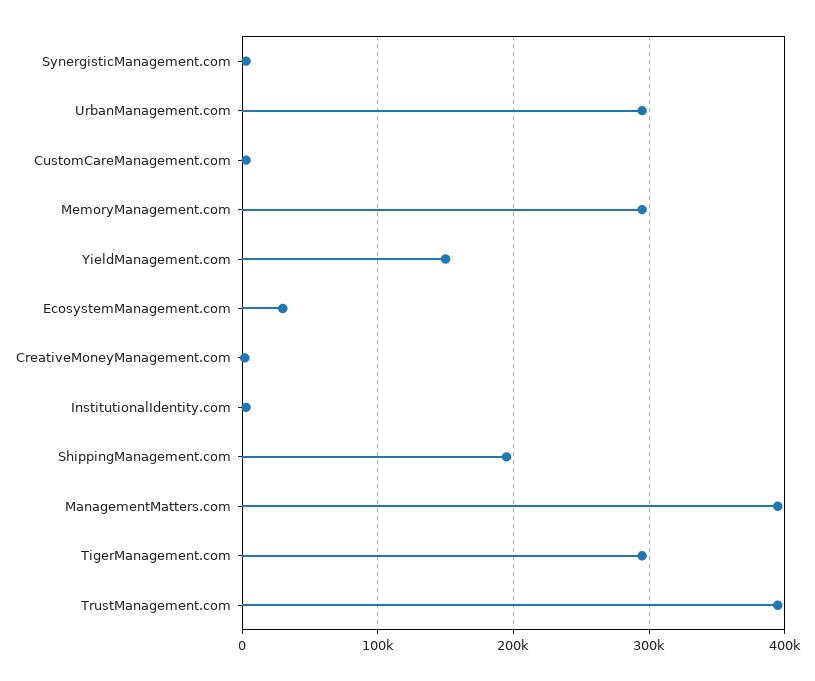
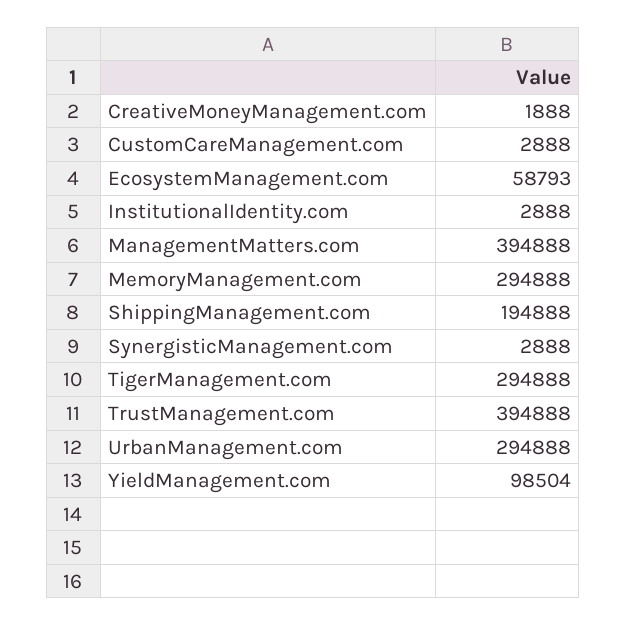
  {
    "SynergisticManagement.com": 2888,
    "UrbanManagement.com": 294888,
    "CustomCareManagement.com": 2888,
    "MemoryManagement.com": 294888,
-   "YieldManagement.com": 150000,
+   "YieldManagement.com": 98504,
-   "EcosystemManagement.com": 30000,
+   "EcosystemManagement.com": 58793,
    "CreativeMoneyManagement.com": 1888,
    "InstitutionalIdentity.com": 2888,
    "ShippingManagement.com": 194888,
    "ManagementMatters.com": 394888,
    "TigerManagement.com": 294888,
    "TrustManagement.com": 394888
  }

